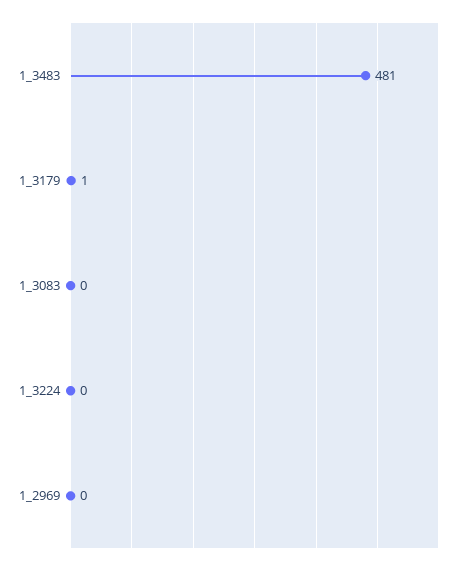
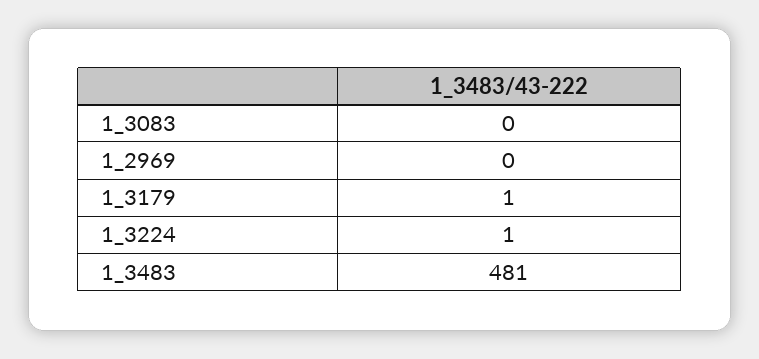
  {
    "1_3483": 481,
    "1_3179": 1,
    "1_3083": 0,
-   "1_3224": 0,
+   "1_3224": 1,
    "1_2969": 0
  }

